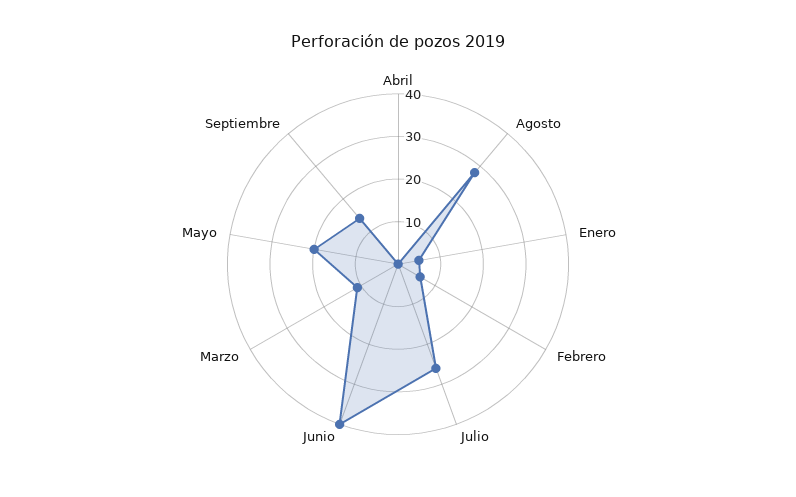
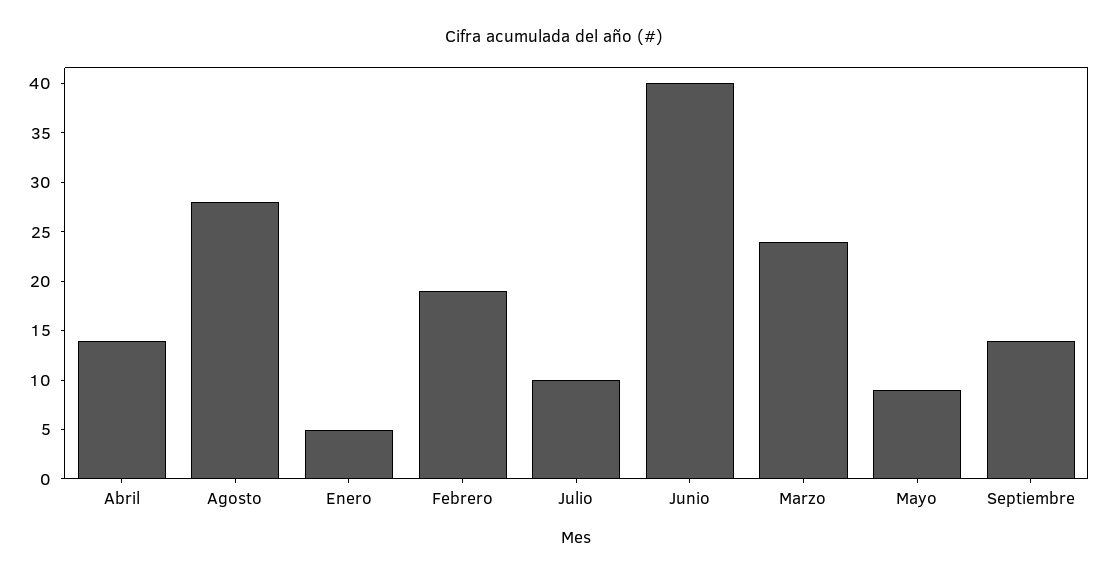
  {
-   "Abril": 0,
+   "Abril": 14,
    "Agosto": 28,
    "Enero": 5,
-   "Febrero": 5,
+   "Febrero": 19,
-   "Julio": 25,
+   "Julio": 10,
    "Junio": 40,
-   "Marzo": 10,
+   "Marzo": 24,
-   "Mayo": 20,
+   "Mayo": 9,
    "Septiembre": 14
  }

